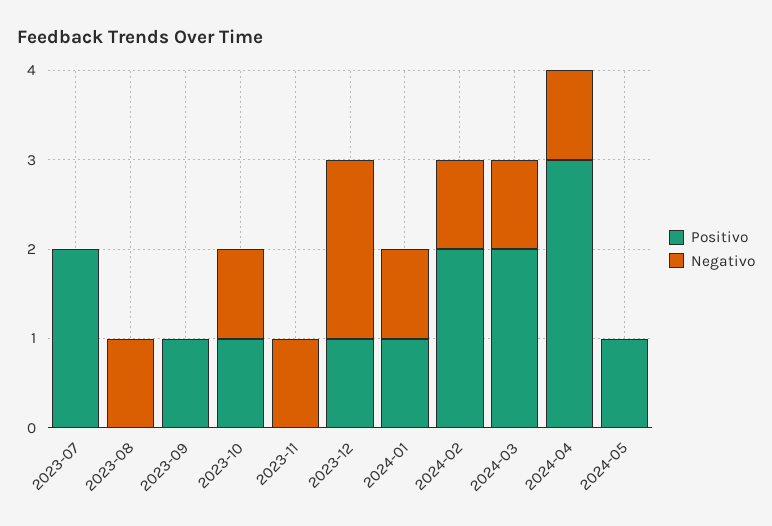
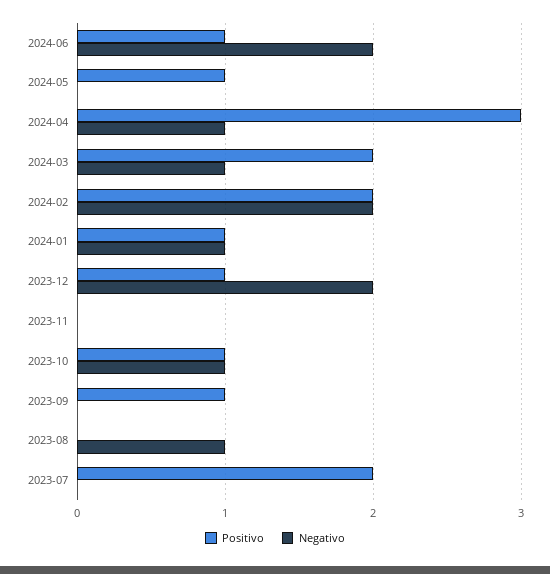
  {
    "Positivo": {
      "2023-07": 2,
      "2023-08": 0,
      "2023-09": 1,
      "2023-10": 1,
      "2023-11": 0,
      "2023-12": 1,
      "2024-01": 1,
      "2024-02": 2,
      "2024-03": 2,
      "2024-04": 3,
-     "2024-05": 1
+     "2024-05": 1,
+     "2024-06": 1
    },
    "Negativo": {
      "2023-07": 0,
      "2023-08": 1,
      "2023-09": 0,
      "2023-10": 1,
-     "2023-11": 1,
+     "2023-11": 0,
      "2023-12": 2,
      "2024-01": 1,
-     "2024-02": 1,
+     "2024-02": 2,
      "2024-03": 1,
      "2024-04": 1,
-     "2024-05": 0
+     "2024-05": 0,
+     "2024-06": 2
    }
  }

